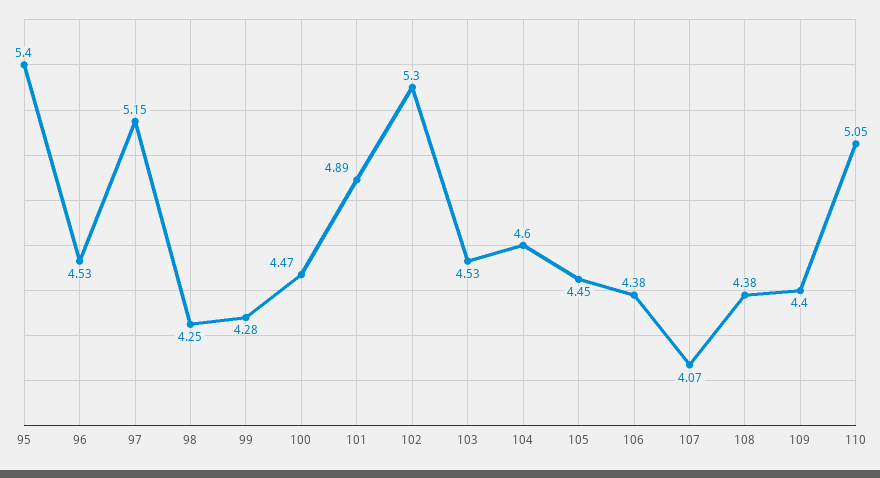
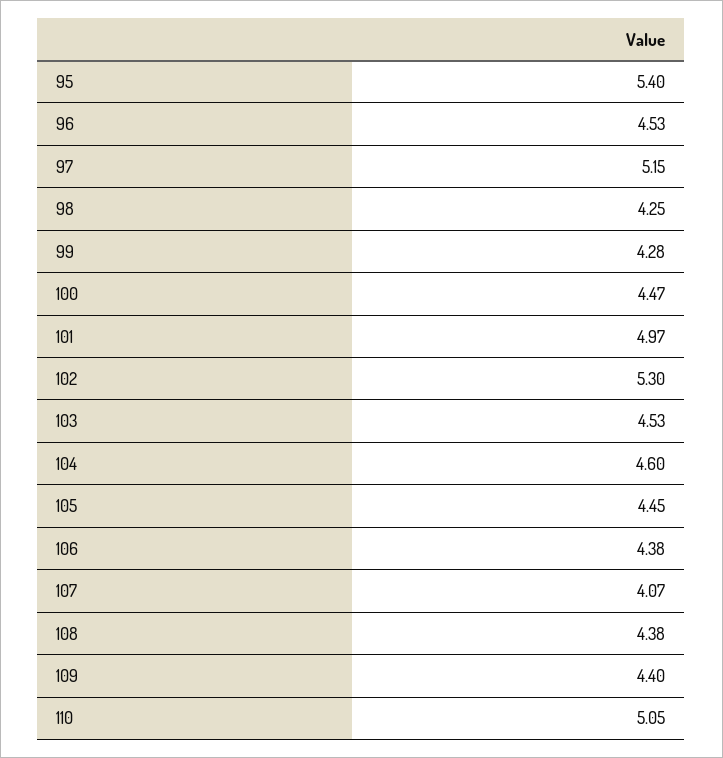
  {
    "95": 5.4,
    "96": 4.53,
    "97": 5.15,
    "98": 4.25,
    "99": 4.28,
    "100": 4.47,
-   "101": 4.89,
+   "101": 4.97,
    "102": 5.3,
    "103": 4.53,
    "104": 4.6,
    "105": 4.45,
    "106": 4.38,
    "107": 4.07,
    "108": 4.38,
    "109": 4.4,
    "110": 5.05
  }

